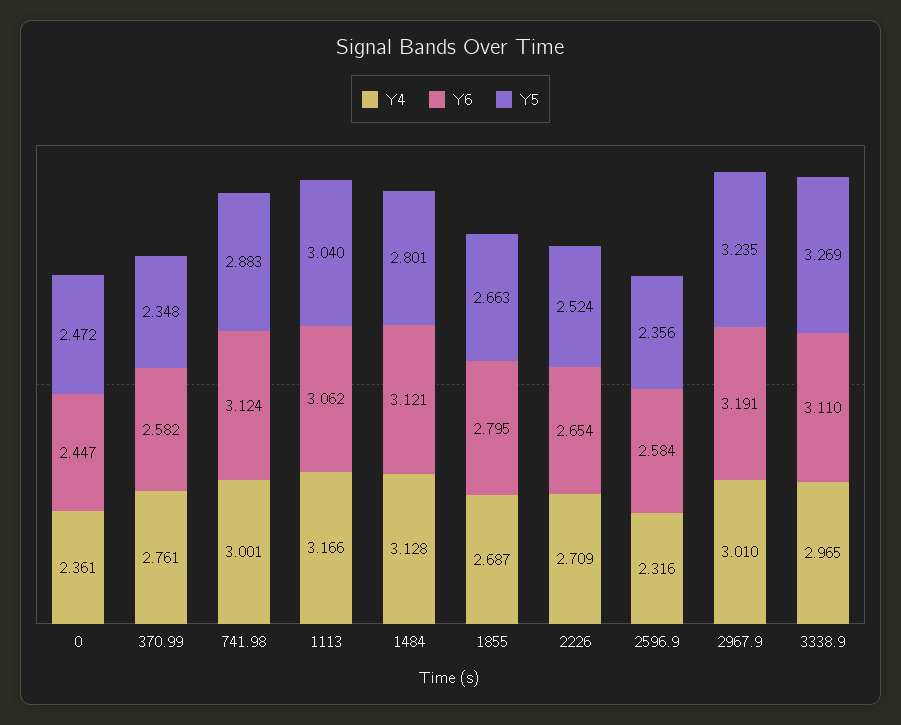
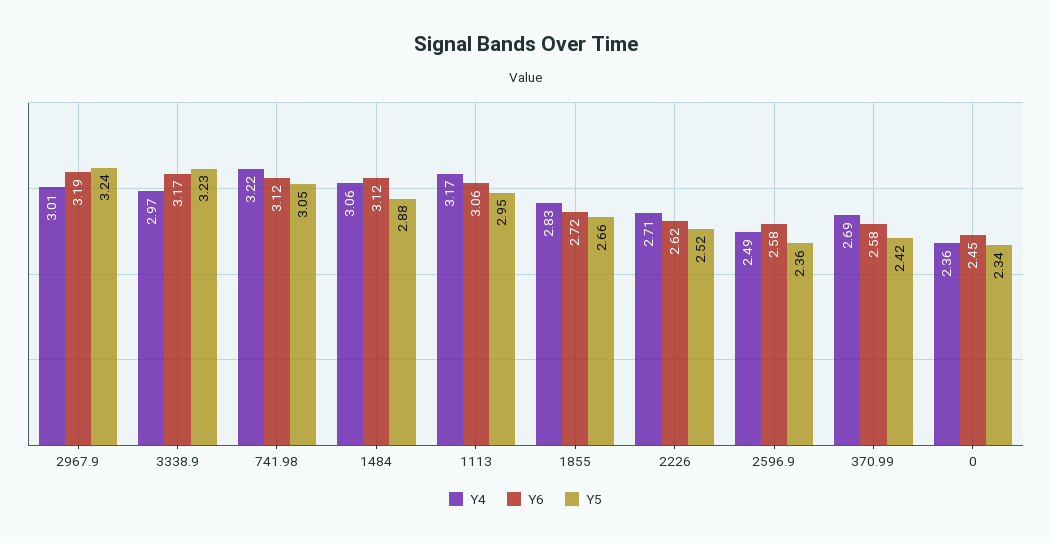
  {
    "Y4": {
      "0": 2.361,
-     "370.99": 2.761,
+     "370.99": 2.69,
-     "741.98": 3.001,
+     "741.98": 3.22,
      "1113": 3.166,
-     "1484": 3.128,
+     "1484": 3.06,
-     "1855": 2.687,
+     "1855": 2.83,
      "2226": 2.709,
-     "2596.9": 2.316,
+     "2596.9": 2.49,
      "2967.9": 3.01,
      "3338.9": 2.965
    },
    "Y6": {
      "0": 2.447,
      "370.99": 2.582,
      "741.98": 3.124,
      "1113": 3.062,
      "1484": 3.121,
-     "1855": 2.795,
+     "1855": 2.72,
-     "2226": 2.654,
+     "2226": 2.62,
      "2596.9": 2.584,
      "2967.9": 3.191,
-     "3338.9": 3.11
+     "3338.9": 3.17
    },
    "Y5": {
-     "0": 2.472,
+     "0": 2.34,
-     "370.99": 2.348,
+     "370.99": 2.42,
-     "741.98": 2.883,
+     "741.98": 3.05,
-     "1113": 3.04,
+     "1113": 2.95,
-     "1484": 2.801,
+     "1484": 2.88,
      "1855": 2.663,
      "2226": 2.524,
      "2596.9": 2.356,
      "2967.9": 3.235,
-     "3338.9": 3.269
+     "3338.9": 3.23
    }
  }

